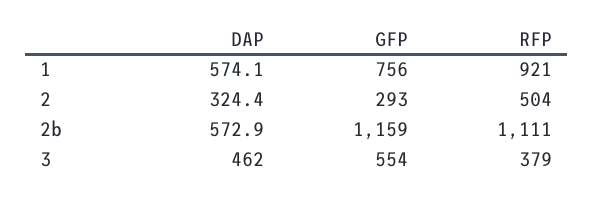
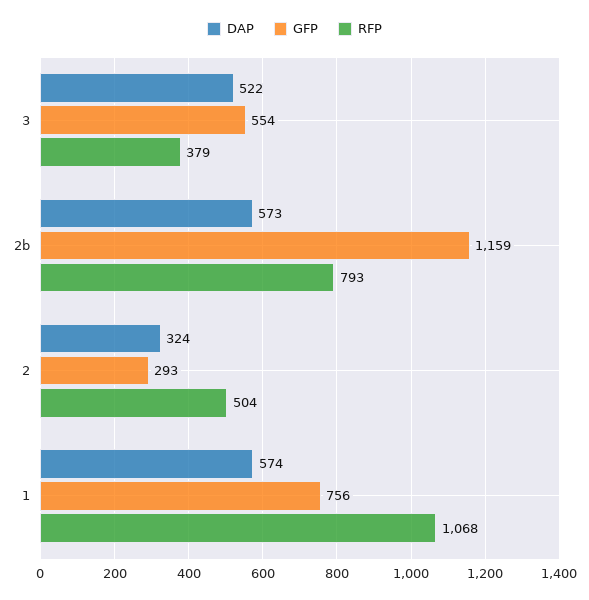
  {
    "DAP": {
      "1": 574.1,
      "2": 324.4,
      "2b": 572.9,
-     "3": 462
+     "3": 522
    },
    "GFP": {
      "1": 756,
      "2": 293,
      "2b": 1159,
      "3": 554
    },
    "RFP": {
-     "1": 921,
+     "1": 1068,
      "2": 504,
-     "2b": 1111,
+     "2b": 793,
      "3": 379
    }
  }

